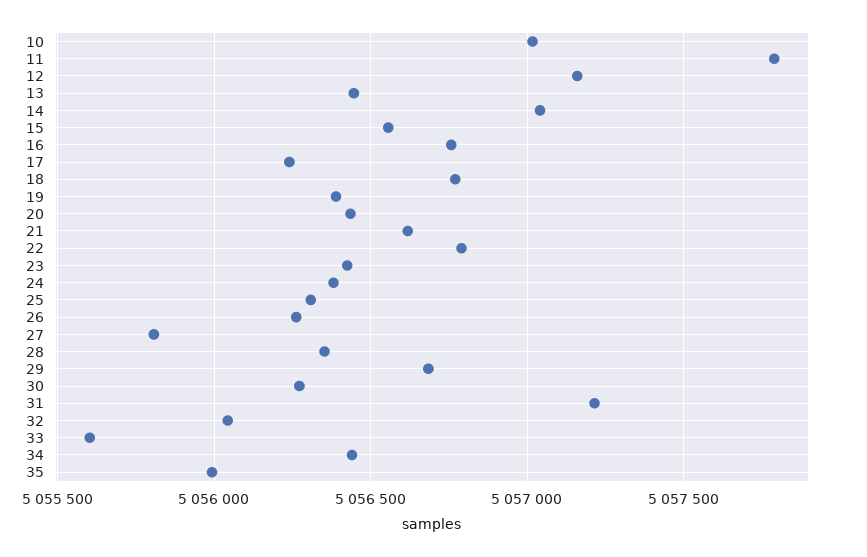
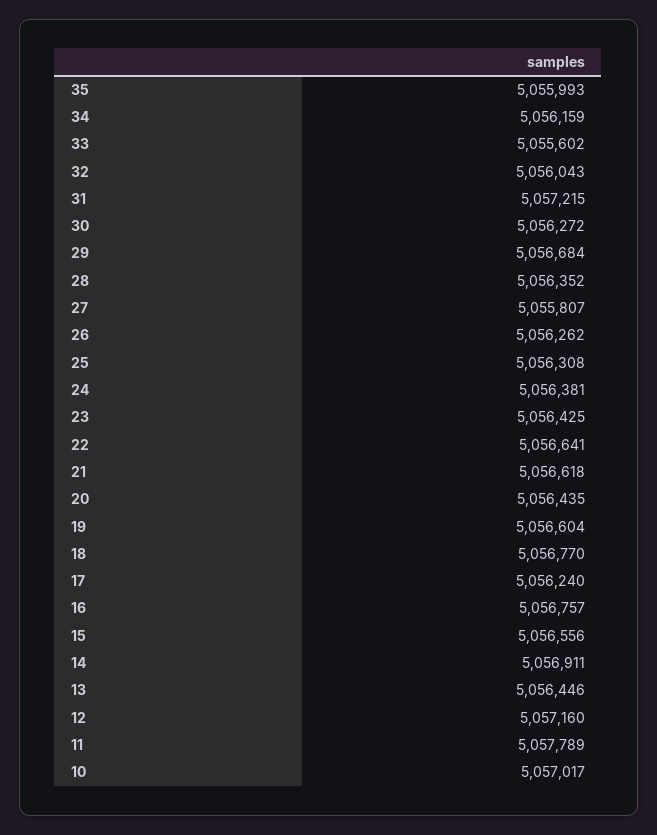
  {
    "10": 5057017,
    "11": 5057789,
    "12": 5057160,
    "13": 5056446,
-   "14": 5057050,
+   "14": 5056911,
    "15": 5056556,
    "16": 5056757,
    "17": 5056240,
    "18": 5056770,
-   "19": 5056400,
+   "19": 5056604,
    "20": 5056435,
    "21": 5056618,
-   "22": 5056800,
+   "22": 5056641,
    "23": 5056425,
    "24": 5056381,
    "25": 5056308,
    "26": 5056262,
    "27": 5055807,
    "28": 5056352,
    "29": 5056684,
    "30": 5056272,
    "31": 5057215,
    "32": 5056043,
    "33": 5055602,
-   "34": 5056450,
+   "34": 5056159,
    "35": 5055993
  }

